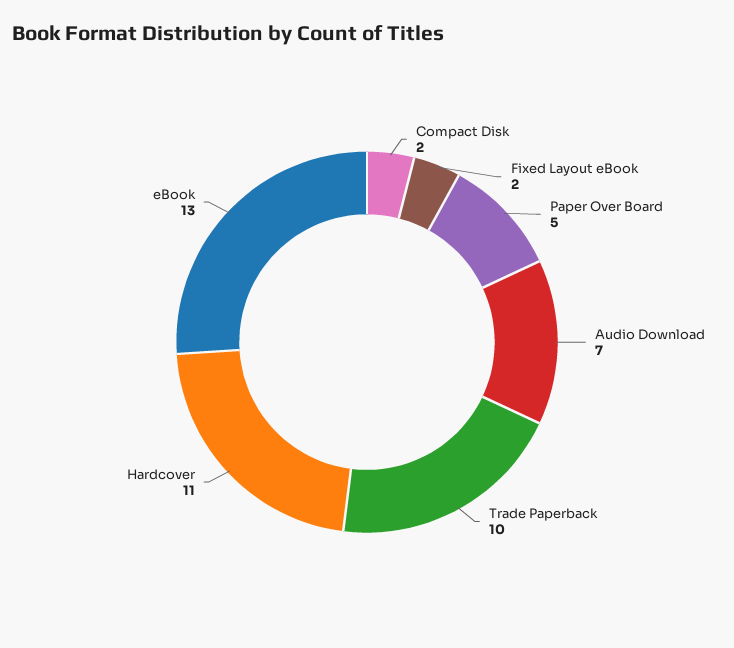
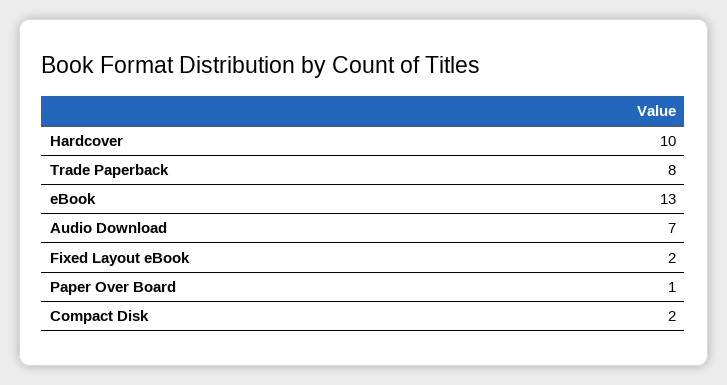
  {
    "Compact Disk": 2,
    "Fixed Layout eBook": 2,
-   "Paper Over Board": 5,
+   "Paper Over Board": 1,
    "Audio Download": 7,
-   "Trade Paperback": 10,
+   "Trade Paperback": 8,
-   "Hardcover": 11,
+   "Hardcover": 10,
    "eBook": 13
  }

